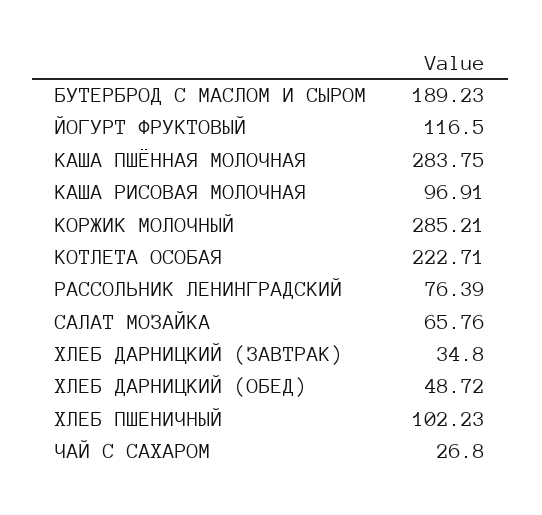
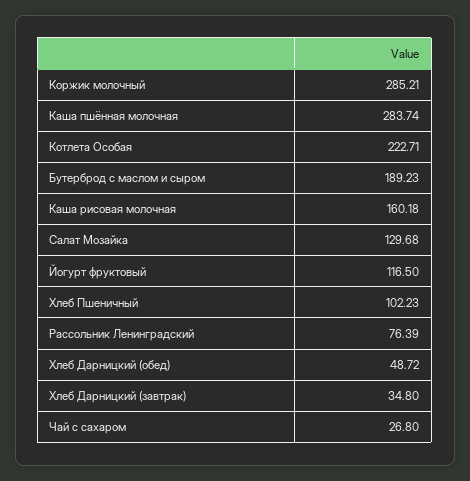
  {
    "БУТЕРБРОД С МАСЛОМ И СЫРОМ": 189.23,
    "ЙОГУРТ ФРУКТОВЫЙ": 116.5,
-   "КАША ПШЁННАЯ МОЛОЧНАЯ": 283.75,
+   "КАША ПШЁННАЯ МОЛОЧНАЯ": 283.74,
-   "КАША РИСОВАЯ МОЛОЧНАЯ": 96.91,
+   "КАША РИСОВАЯ МОЛОЧНАЯ": 160.18,
    "КОРЖИК МОЛОЧНЫЙ": 285.21,
    "КОТЛЕТА ОСОБАЯ": 222.71,
    "РАССОЛЬНИК ЛЕНИНГРАДСКИЙ": 76.39,
-   "САЛАТ МОЗАЙКА": 65.76,
+   "САЛАТ МОЗАЙКА": 129.68,
    "ХЛЕБ ДАРНИЦКИЙ (ЗАВТРАК)": 34.8,
    "ХЛЕБ ДАРНИЦКИЙ (ОБЕД)": 48.72,
    "ХЛЕБ ПШЕНИЧНЫЙ": 102.23,
    "ЧАЙ С САХАРОМ": 26.8
  }

